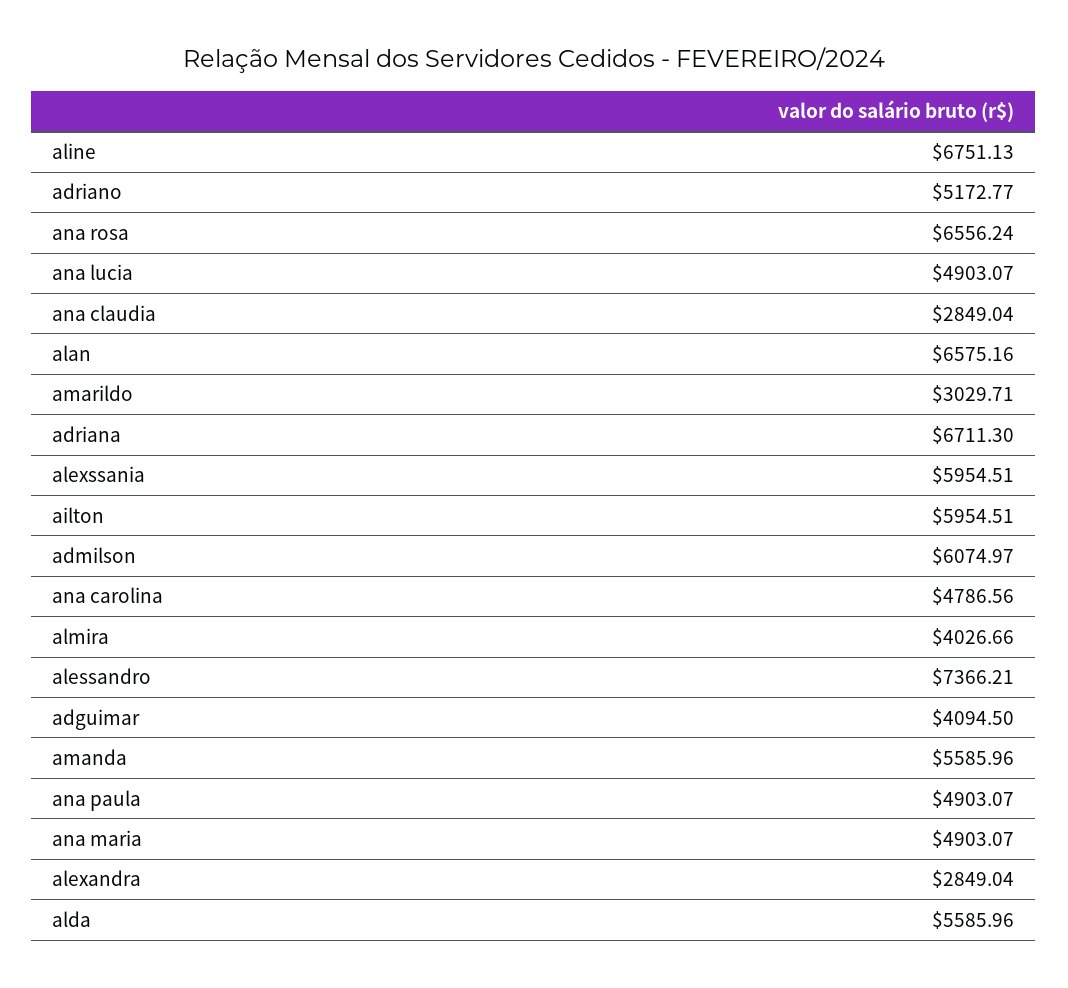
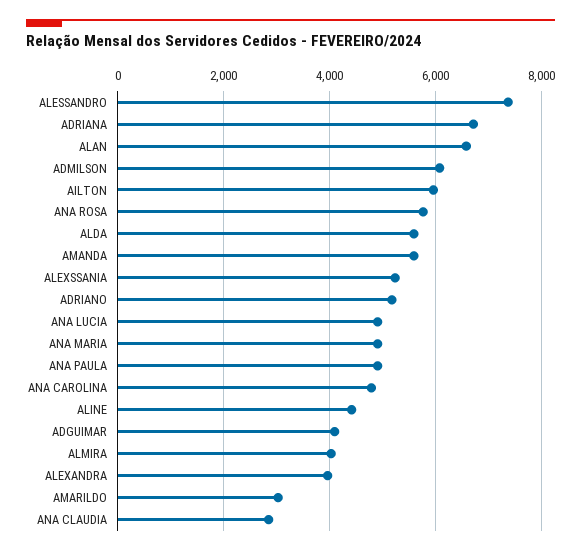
  {
-   "aline": 6751.13,
+   "aline": 4400,
    "adriano": 5172.77,
-   "ana rosa": 6556.24,
+   "ana rosa": 5800,
    "ana lucia": 4903.07,
    "ana claudia": 2849.04,
    "alan": 6575.16,
    "amarildo": 3029.71,
    "adriana": 6711.3,
-   "alexssania": 5954.51,
+   "alexssania": 5200,
    "ailton": 5954.51,
    "admilson": 6074.97,
    "ana carolina": 4786.56,
    "almira": 4026.66,
    "alessandro": 7366.21,
    "adguimar": 4094.5,
    "amanda": 5585.96,
    "ana paula": 4903.07,
    "ana maria": 4903.07,
-   "alexandra": 2849.04,
+   "alexandra": 4000,
    "alda": 5585.96
  }

